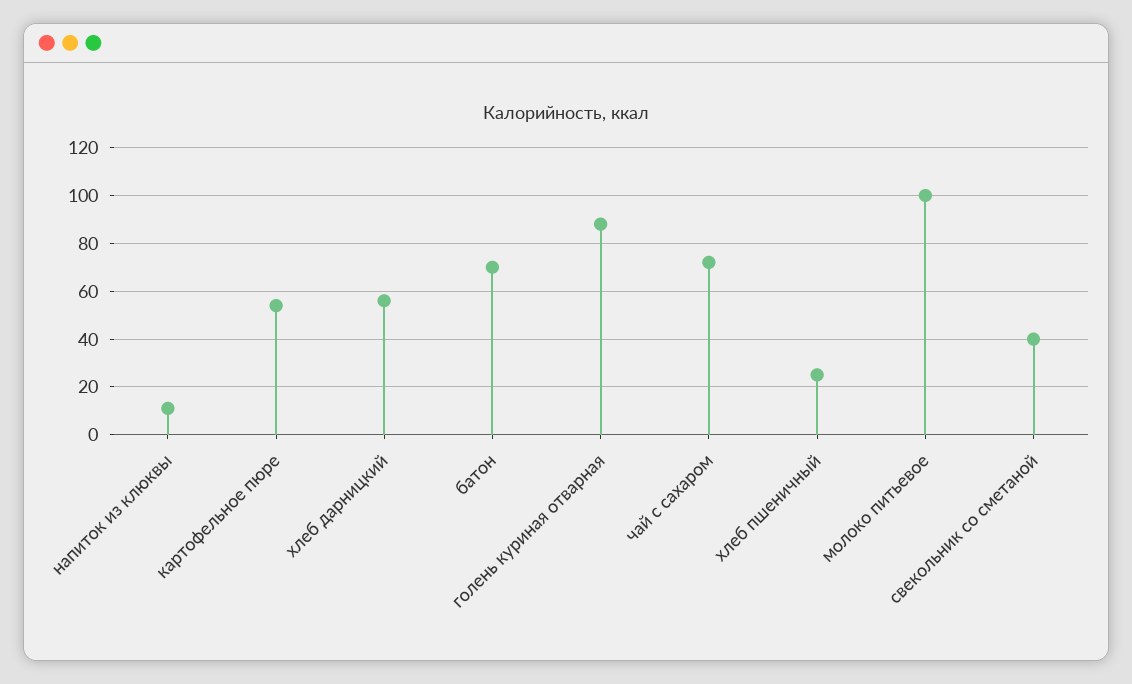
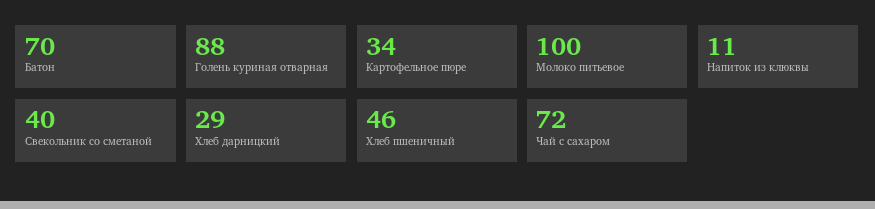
  {
    "напиток из клюквы": 11,
-   "картофельное пюре": 55,
+   "картофельное пюре": 34,
-   "хлеб дарницкий": 55,
+   "хлеб дарницкий": 29,
    "батон": 70,
    "голень куриная отварная": 88,
    "чай с сахаром": 72,
-   "хлеб пшеничный": 25,
+   "хлеб пшеничный": 46,
    "молоко питьевое": 100,
    "свекольник со сметаной": 40
  }

